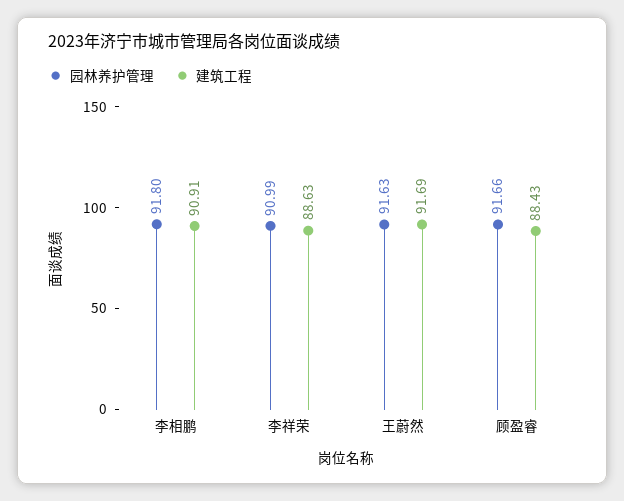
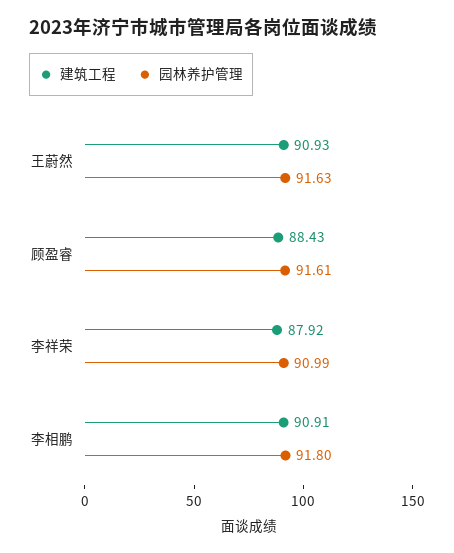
  {
    "园林养护管理": {
      "李相鹏": 91.8,
      "李祥荣": 90.99,
      "王蔚然": 91.63,
-     "顾盈睿": 91.66
+     "顾盈睿": 91.61
    },
    "建筑工程": {
      "李相鹏": 90.91,
-     "李祥荣": 88.63,
+     "李祥荣": 87.92,
-     "王蔚然": 91.69,
+     "王蔚然": 90.93,
      "顾盈睿": 88.43
    }
  }

